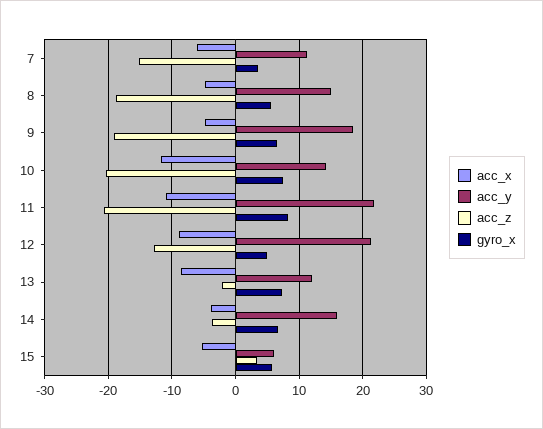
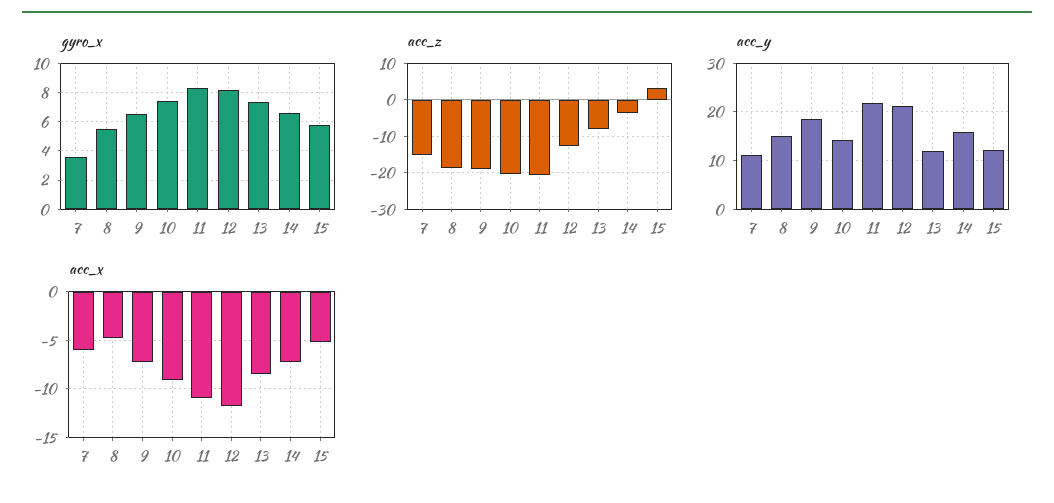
  {
    "acc_x": {
      "7": -6,
      "8": -5,
-     "9": -5,
+     "9": -7,
-     "10": -12,
+     "10": -9,
      "11": -11,
-     "12": -9,
+     "12": -12,
      "13": -9,
-     "14": -4,
+     "14": -7,
      "15": -5
    },
    "acc_y": {
      "7": 11,
      "8": 15,
      "9": 18,
      "10": 14,
      "11": 22,
      "12": 21,
      "13": 12,
      "14": 16,
-     "15": 6
+     "15": 12
    },
    "acc_z": {
      "7": -15,
      "8": -19,
      "9": -19,
      "10": -20,
      "11": -21,
      "12": -13,
-     "13": -2,
+     "13": -8,
      "14": -4,
      "15": 3
    },
    "gyro_x": {
      "7": 3.5,
      "8": 5.5,
      "9": 6.5,
      "10": 7.5,
      "11": 8.5,
-     "12": 5,
+     "12": 8,
      "13": 7.5,
      "14": 6.5,
      "15": 6
    }
  }

